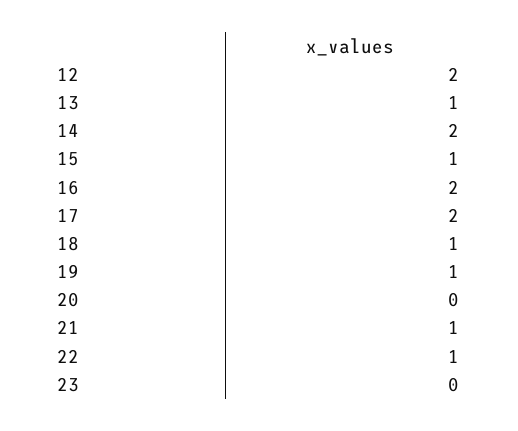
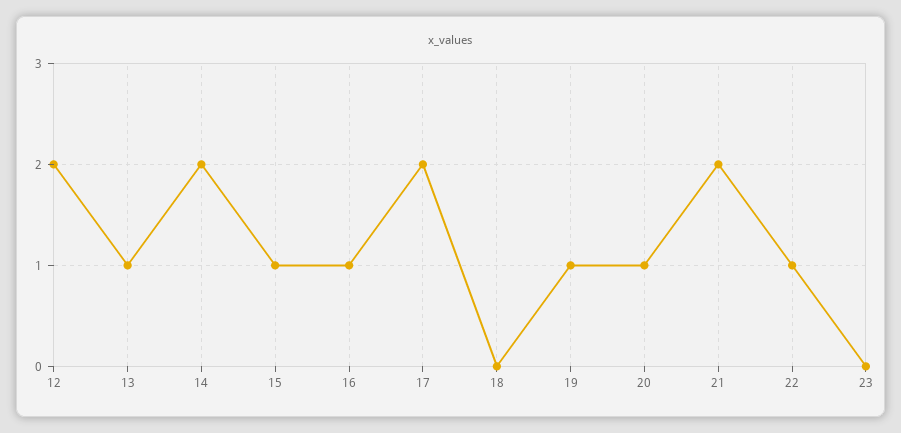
  {
    "12": 2,
    "13": 1,
    "14": 2,
    "15": 1,
-   "16": 2,
+   "16": 1,
    "17": 2,
-   "18": 1,
+   "18": 0,
    "19": 1,
-   "20": 0,
+   "20": 1,
-   "21": 1,
+   "21": 2,
    "22": 1,
    "23": 0
  }

